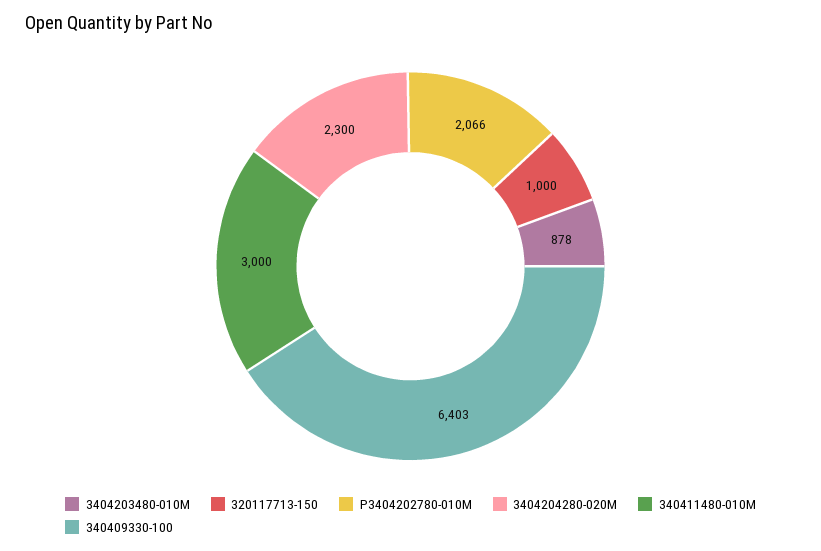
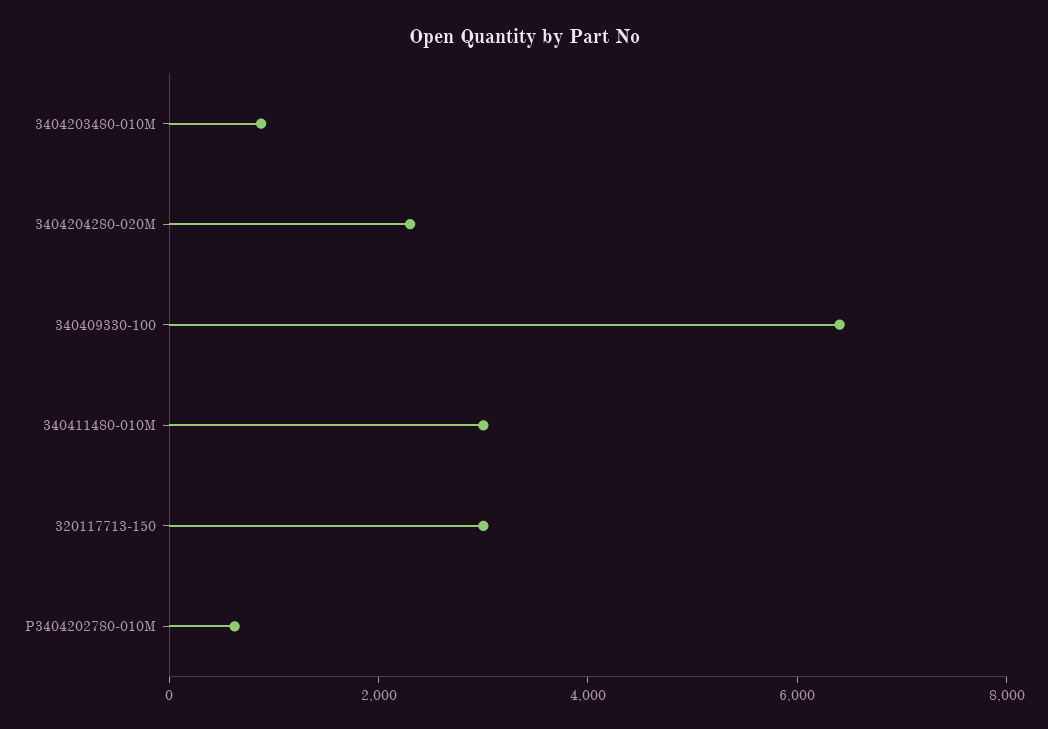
  {
    "3404203480-010M": 878,
-   "320117713-150": 1000,
+   "320117713-150": 3000,
-   "P3404202780-010M": 2066,
+   "P3404202780-010M": 500,
    "3404204280-020M": 2300,
    "340411480-010M": 3000,
    "340409330-100": 6403
  }

